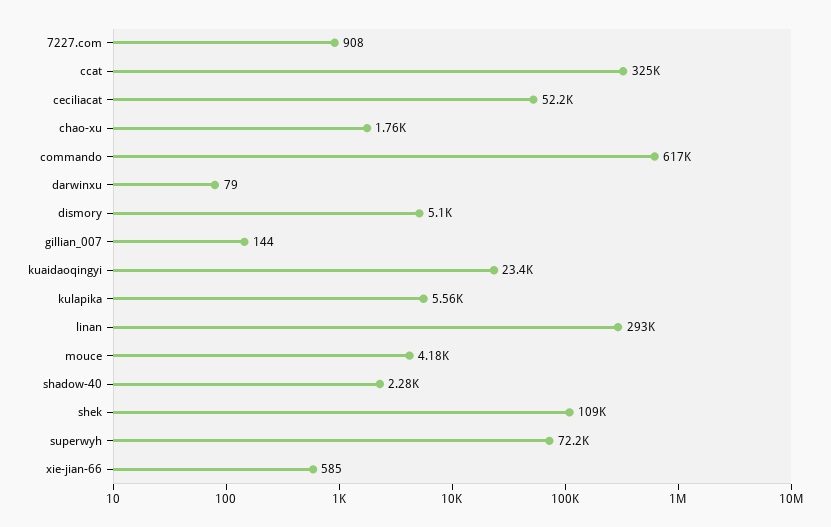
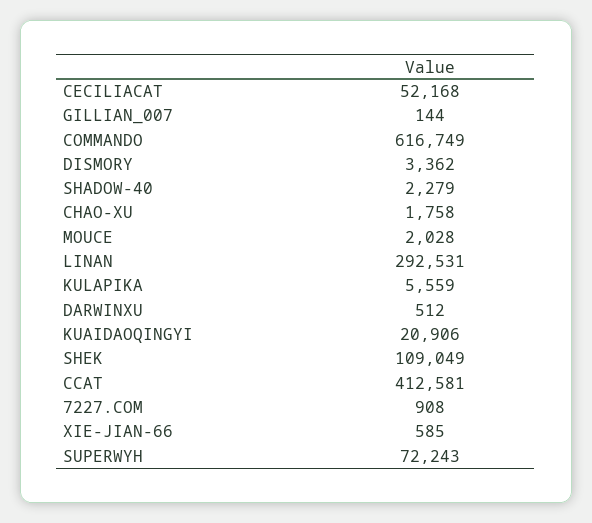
  {
    "7227.com": 908,
-   "ccat": 325000,
+   "ccat": 412581,
    "ceciliacat": 52168,
    "chao-xu": 1758,
    "commando": 616749,
-   "darwinxu": 79,
+   "darwinxu": 512,
-   "dismory": 5100,
+   "dismory": 3362,
    "gillian_007": 144,
-   "kuaidaoqingyi": 23400,
+   "kuaidaoqingyi": 20906,
    "kulapika": 5559,
    "linan": 292531,
-   "mouce": 4180,
+   "mouce": 2028,
    "shadow-40": 2279,
    "shek": 109049,
    "superwyh": 72243,
    "xie-jian-66": 585
  }

